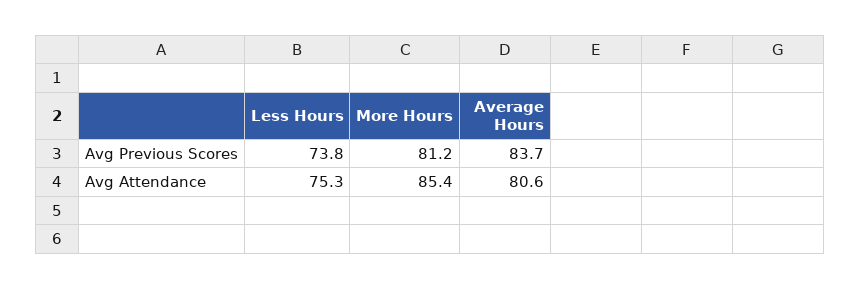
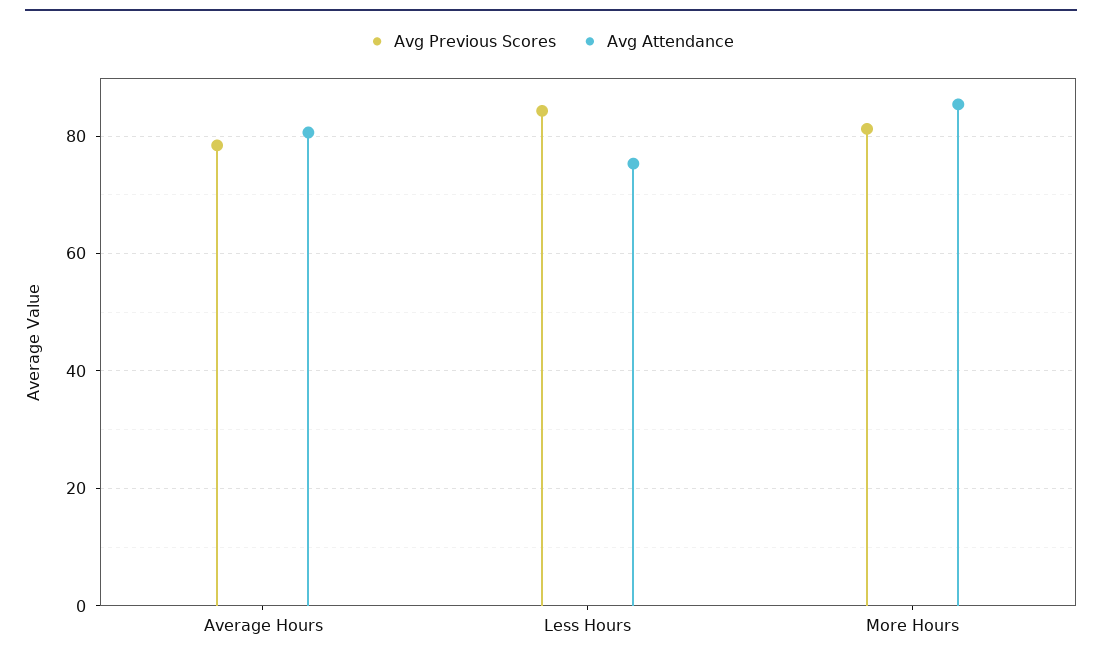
  {
    "Avg Previous Scores": {
-     "Less Hours": 73.8,
+     "Less Hours": 84,
      "More Hours": 81.2,
-     "Average Hours": 83.7
+     "Average Hours": 78
    },
    "Avg Attendance": {
      "Less Hours": 75.3,
      "More Hours": 85.4,
      "Average Hours": 80.6
    }
  }

